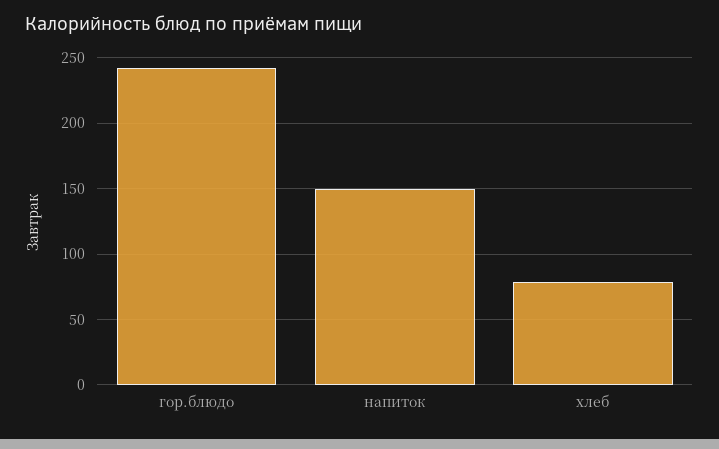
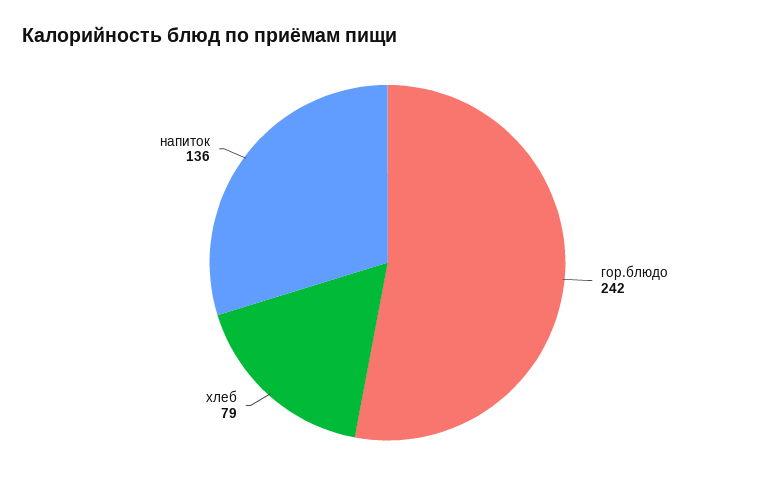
  {
    "гор.блюдо": 242,
-   "напиток": 150,
+   "напиток": 136,
    "хлеб": 79
  }

